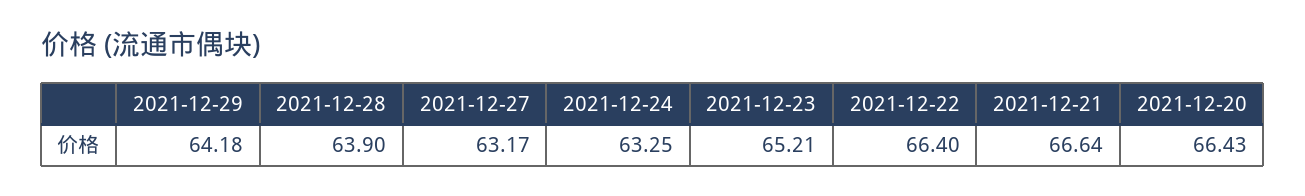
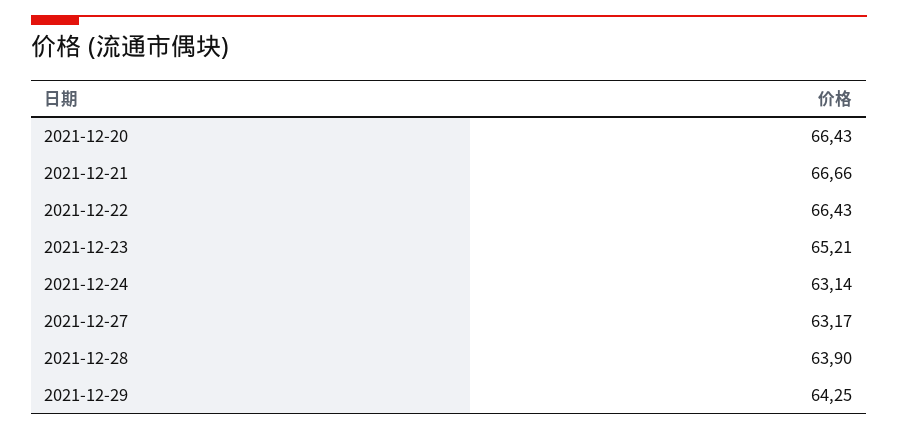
  {
-   "2021-12-29": 64.18,
+   "2021-12-29": 64.25,
    "2021-12-28": 63.9,
    "2021-12-27": 63.17,
-   "2021-12-24": 63.25,
+   "2021-12-24": 63.14,
    "2021-12-23": 65.21,
-   "2021-12-22": 66.4,
+   "2021-12-22": 66.43,
-   "2021-12-21": 66.64,
+   "2021-12-21": 66.66,
    "2021-12-20": 66.43
  }

